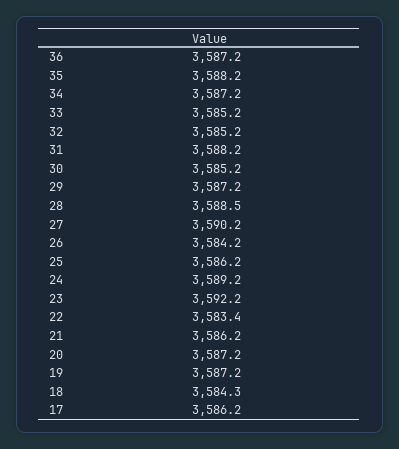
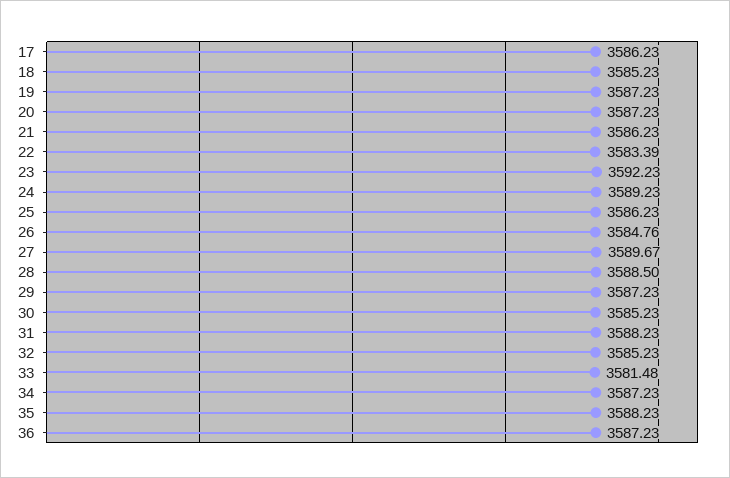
  {
    "36": 3587.23,
    "35": 3588.23,
    "34": 3587.23,
-   "33": 3585.2,
+   "33": 3581.48,
    "32": 3585.23,
    "31": 3588.23,
    "30": 3585.23,
    "29": 3587.23,
    "28": 3588.5,
-   "27": 3590.2,
+   "27": 3589.67,
-   "26": 3584.2,
+   "26": 3584.76,
    "25": 3586.23,
    "24": 3589.23,
    "23": 3592.23,
    "22": 3583.39,
    "21": 3586.23,
    "20": 3587.23,
    "19": 3587.23,
-   "18": 3584.3,
+   "18": 3585.23,
    "17": 3586.23
  }

